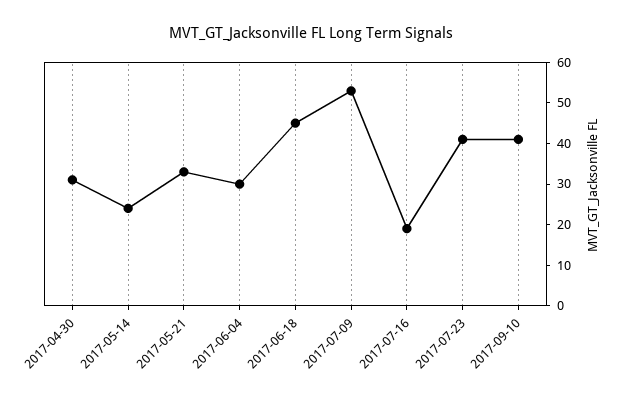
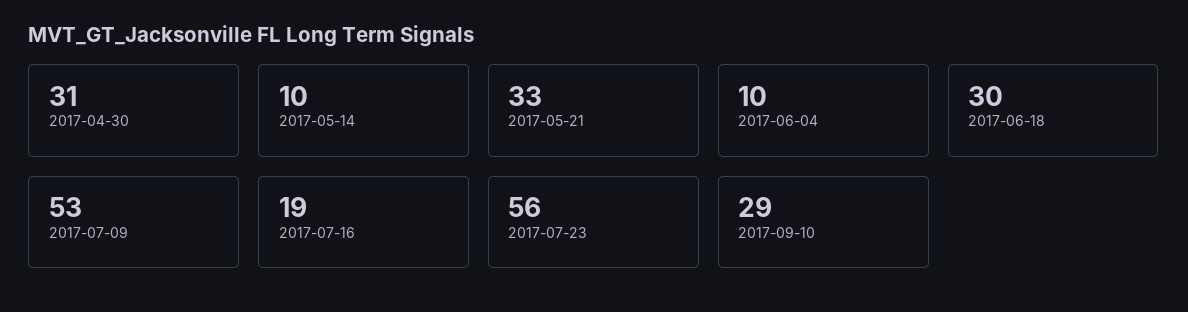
  {
    "2017-04-30": 31,
-   "2017-05-14": 25,
+   "2017-05-14": 10,
    "2017-05-21": 33,
-   "2017-06-04": 30,
+   "2017-06-04": 10,
-   "2017-06-18": 45,
+   "2017-06-18": 30,
    "2017-07-09": 53,
    "2017-07-16": 19,
-   "2017-07-23": 40,
+   "2017-07-23": 56,
-   "2017-09-10": 40
+   "2017-09-10": 29
  }

